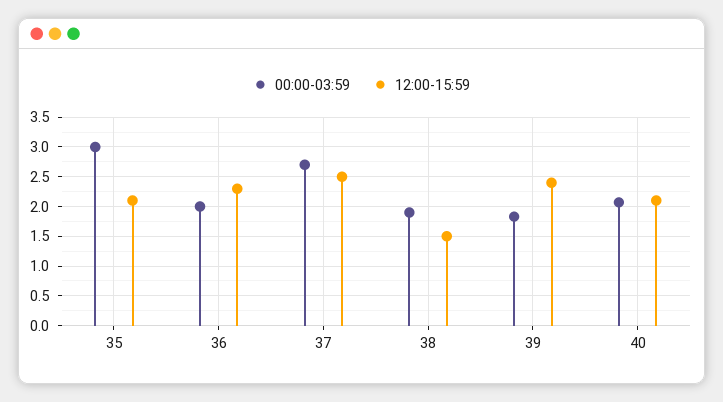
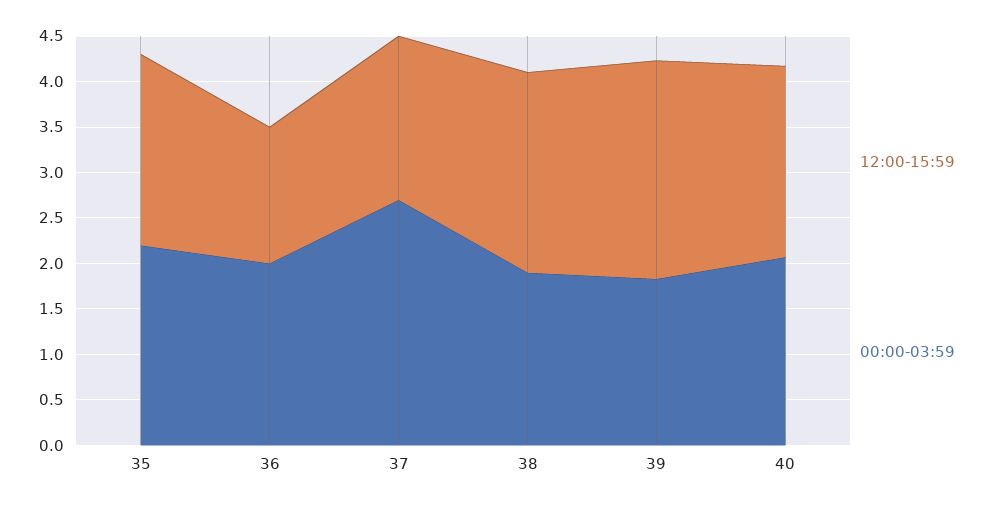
  {
    "00:00-03:59": {
-     "35": 3,
+     "35": 2.2,
      "36": 2,
      "37": 2.7,
      "38": 1.9,
      "39": 1.8,
      "40": 2.1
    },
    "12:00-15:59": {
      "35": 2.1,
-     "36": 2.25,
+     "36": 1.5,
-     "37": 2.5,
+     "37": 1.8,
-     "38": 1.5,
+     "38": 2.2,
      "39": 2.4,
      "40": 2.1
    }
  }

